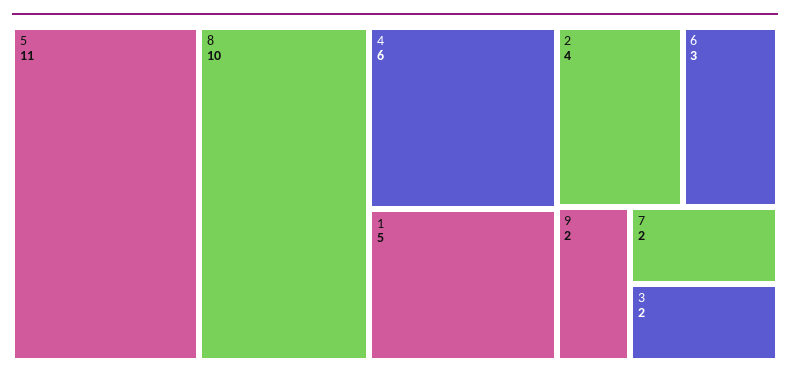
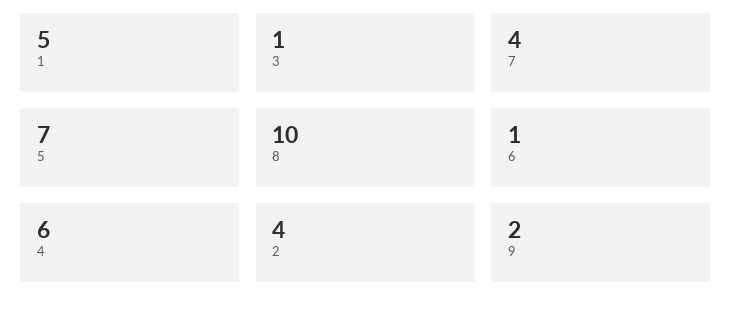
  {
-   "5": 11,
+   "5": 7,
    "8": 10,
    "4": 6,
    "1": 5,
    "2": 4,
-   "6": 3,
+   "6": 1,
    "9": 2,
-   "7": 2,
+   "7": 4,
-   "3": 2
+   "3": 1
  }

